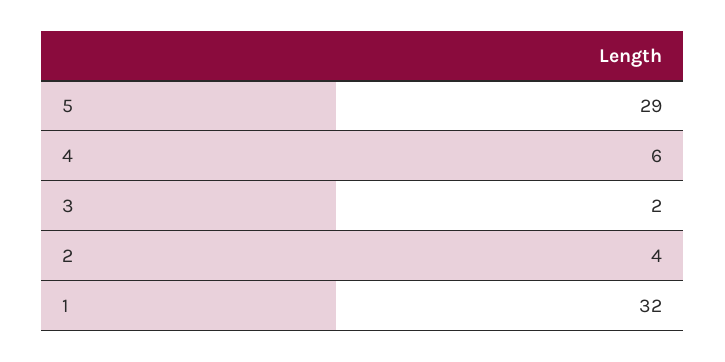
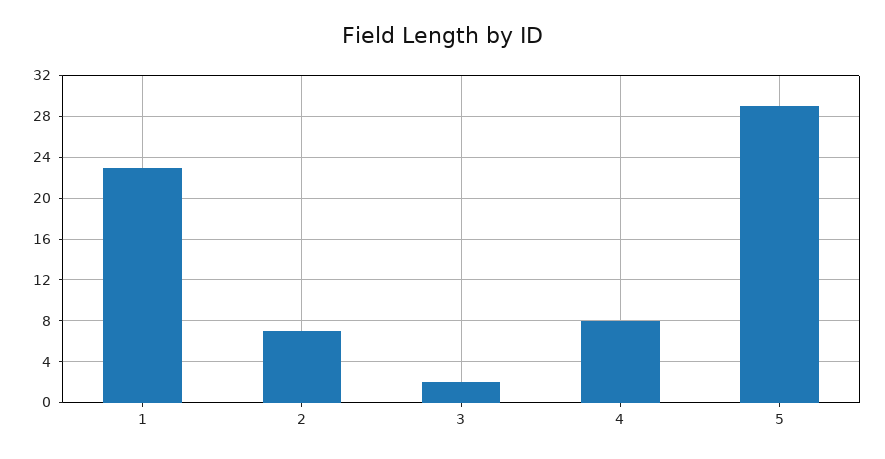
  {
    "5": 29,
-   "4": 6,
+   "4": 8,
    "3": 2,
-   "2": 4,
+   "2": 7,
-   "1": 32
+   "1": 23
  }

